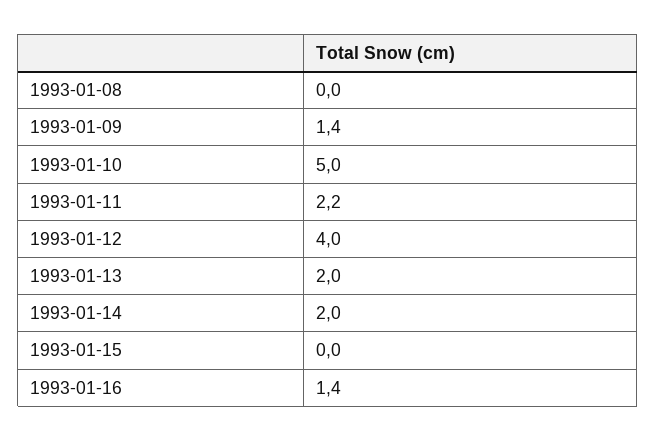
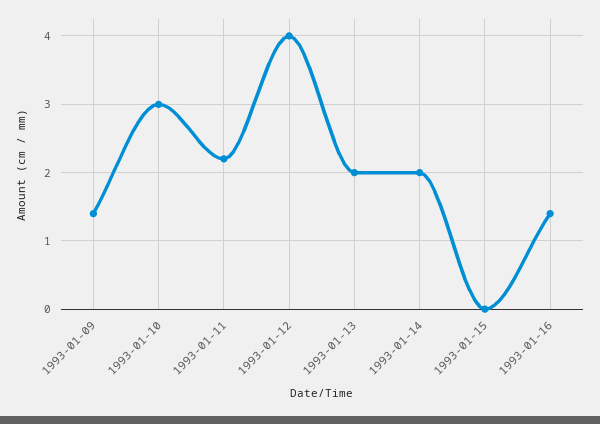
  {
-   "1993-01-08": 0,
    "1993-01-09": 1.4,
-   "1993-01-10": 5,
+   "1993-01-10": 3,
    "1993-01-11": 2.2,
    "1993-01-12": 4,
    "1993-01-13": 2,
    "1993-01-14": 2,
    "1993-01-15": 0,
    "1993-01-16": 1.4
  }

